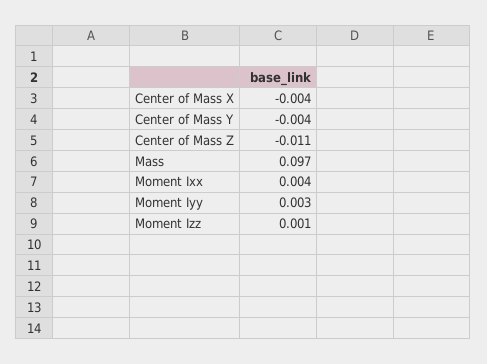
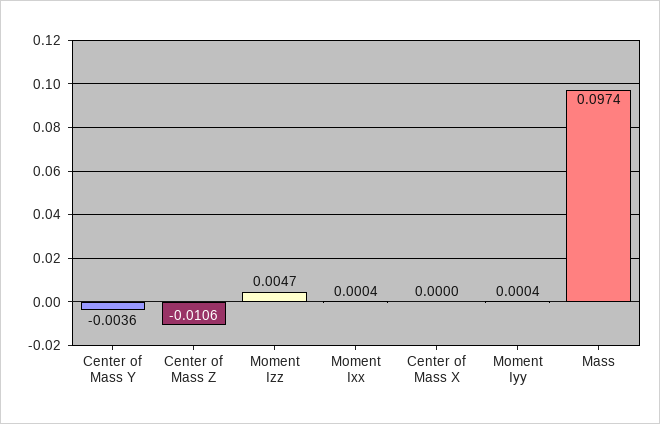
  {
-   "Center of Mass X": -0.004,
+   "Center of Mass X": 0,
    "Center of Mass Y": -0.0036,
    "Center of Mass Z": -0.0106,
    "Mass": 0.0974,
-   "Moment Ixx": 0.004,
+   "Moment Ixx": 0.0004,
-   "Moment Iyy": 0.003,
+   "Moment Iyy": 0.0004,
-   "Moment Izz": 0.001
+   "Moment Izz": 0.0047
  }

